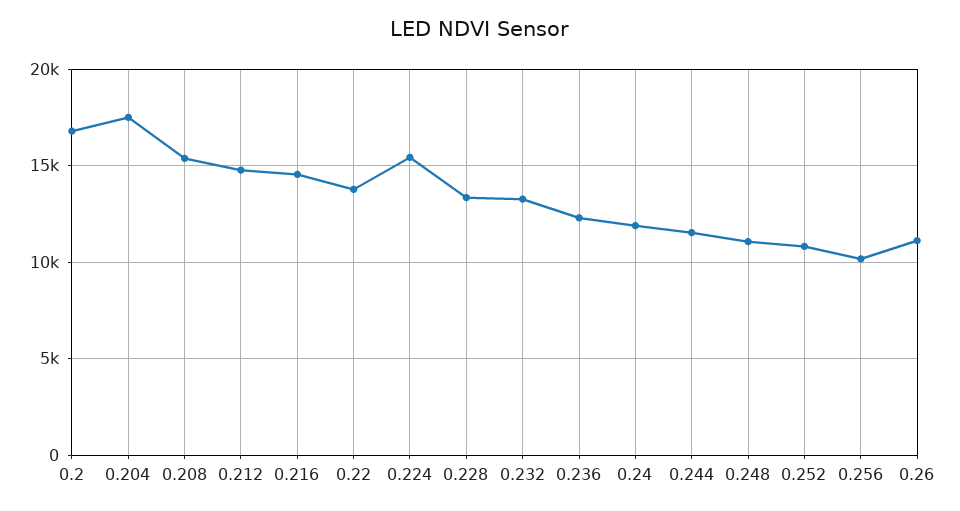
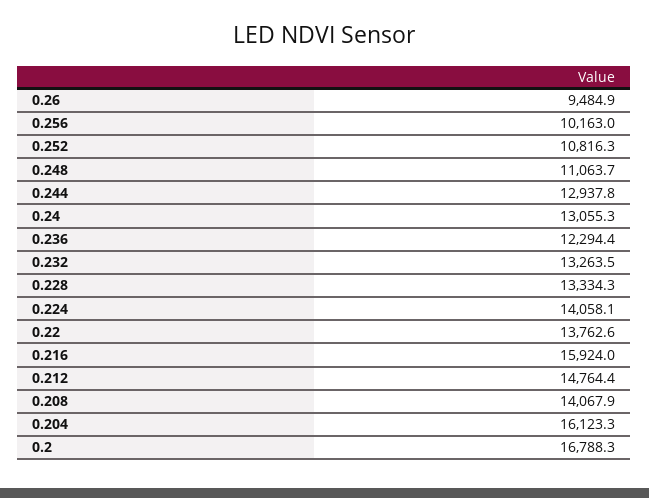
  {
    "0.2": 16788.3,
-   "0.204": 17500,
+   "0.204": 16123.3,
-   "0.208": 15500,
+   "0.208": 14067.9,
    "0.212": 14764.4,
-   "0.216": 14500,
+   "0.216": 15924,
    "0.22": 13762.6,
-   "0.224": 15500,
+   "0.224": 14058.1,
    "0.228": 13334.3,
    "0.232": 13263.5,
    "0.236": 12294.4,
-   "0.24": 12000,
+   "0.24": 13055.3,
-   "0.244": 11500,
+   "0.244": 12937.8,
    "0.248": 11063.7,
    "0.252": 10816.3,
    "0.256": 10163,
-   "0.26": 11000
+   "0.26": 9484.9
  }

